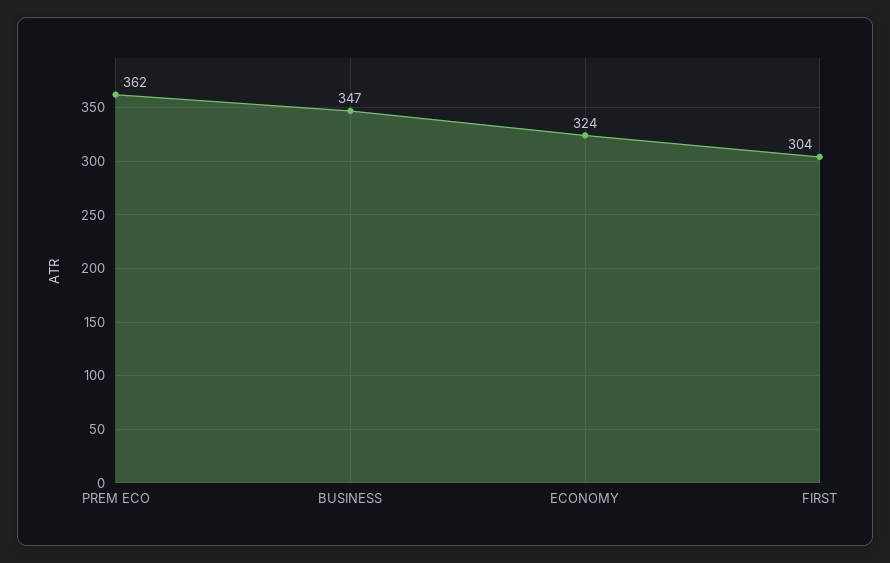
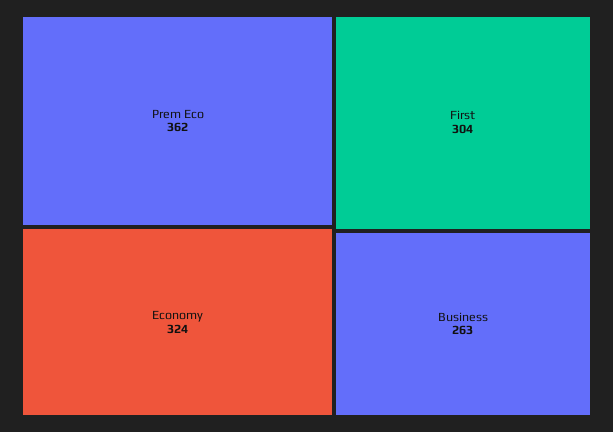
  {
    "PREM ECO": 362,
-   "BUSINESS": 347,
+   "BUSINESS": 263,
    "ECONOMY": 324,
    "FIRST": 304
  }

